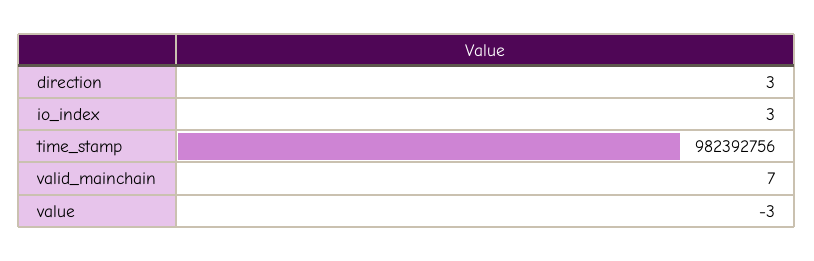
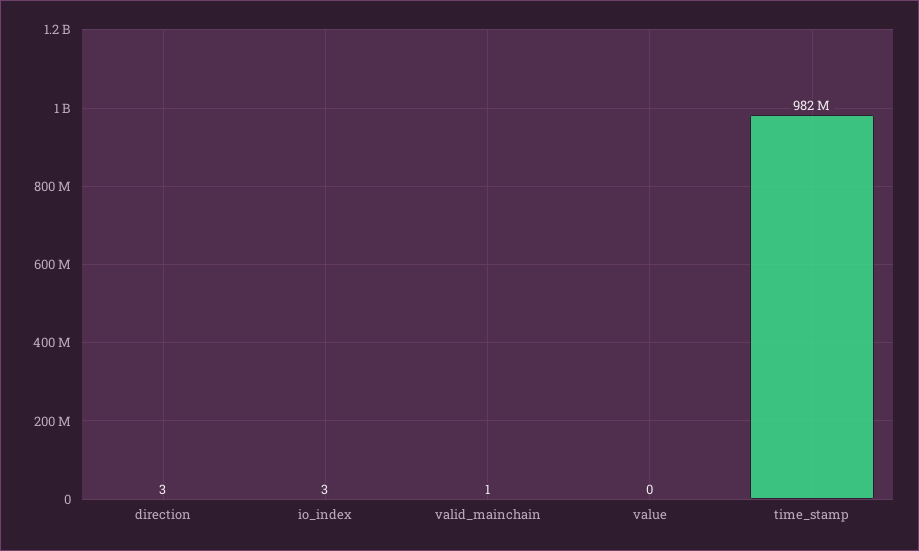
  {
    "direction": 3,
    "io_index": 3,
    "time_stamp": 982392756,
-   "valid_mainchain": 7,
+   "valid_mainchain": 1,
-   "value": -3
+   "value": 0
  }

